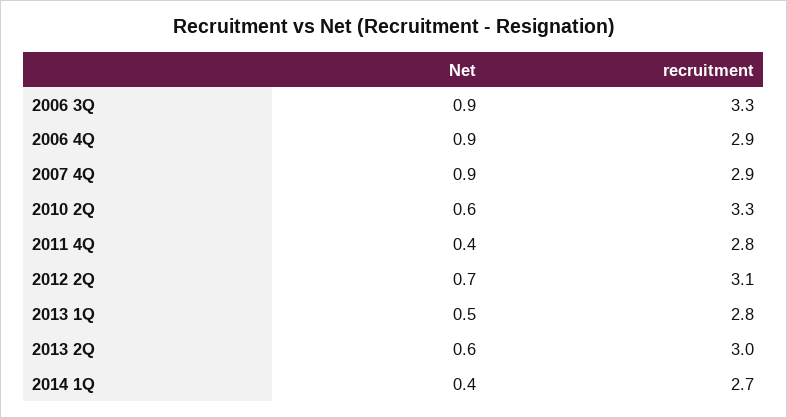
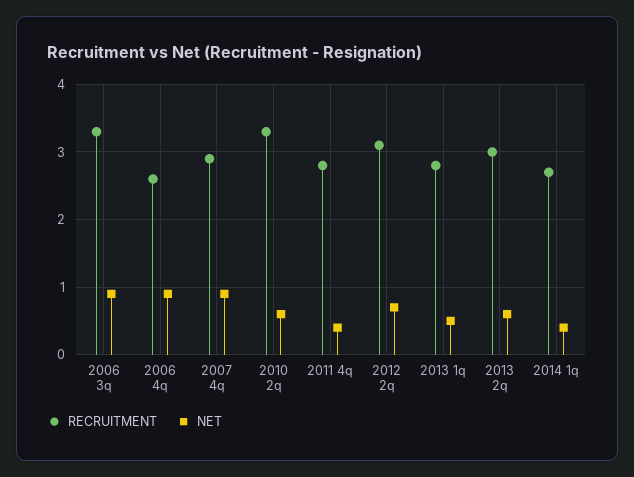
  {
    "Net": {
      "2006 3Q": 0.9,
      "2006 4Q": 0.9,
      "2007 4Q": 0.9,
      "2010 2Q": 0.6,
      "2011 4Q": 0.4,
      "2012 2Q": 0.7,
      "2013 1Q": 0.5,
      "2013 2Q": 0.6,
      "2014 1Q": 0.4
    },
    "recruitment": {
      "2006 3Q": 3.3,
-     "2006 4Q": 2.9,
+     "2006 4Q": 2.6,
      "2007 4Q": 2.9,
      "2010 2Q": 3.3,
      "2011 4Q": 2.8,
      "2012 2Q": 3.1,
      "2013 1Q": 2.8,
      "2013 2Q": 3,
      "2014 1Q": 2.7
    }
  }

